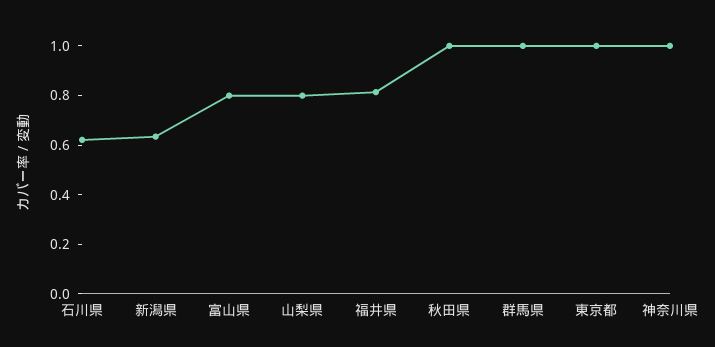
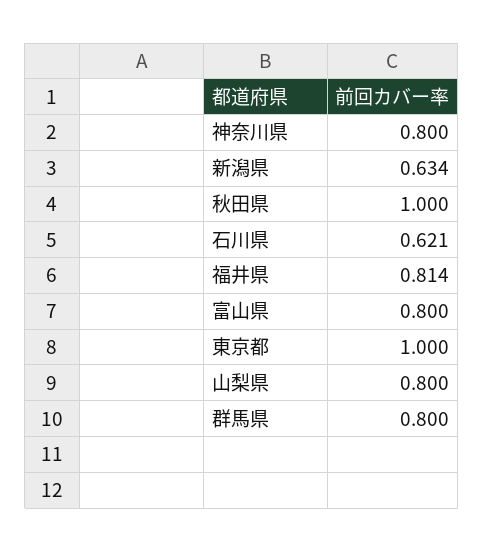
  {
    "石川県": 0.621,
    "新潟県": 0.634,
    "富山県": 0.8,
    "山梨県": 0.8,
    "福井県": 0.814,
    "秋田県": 1,
-   "群馬県": 1,
+   "群馬県": 0.8,
    "東京都": 1,
-   "神奈川県": 1
+   "神奈川県": 0.8
  }

